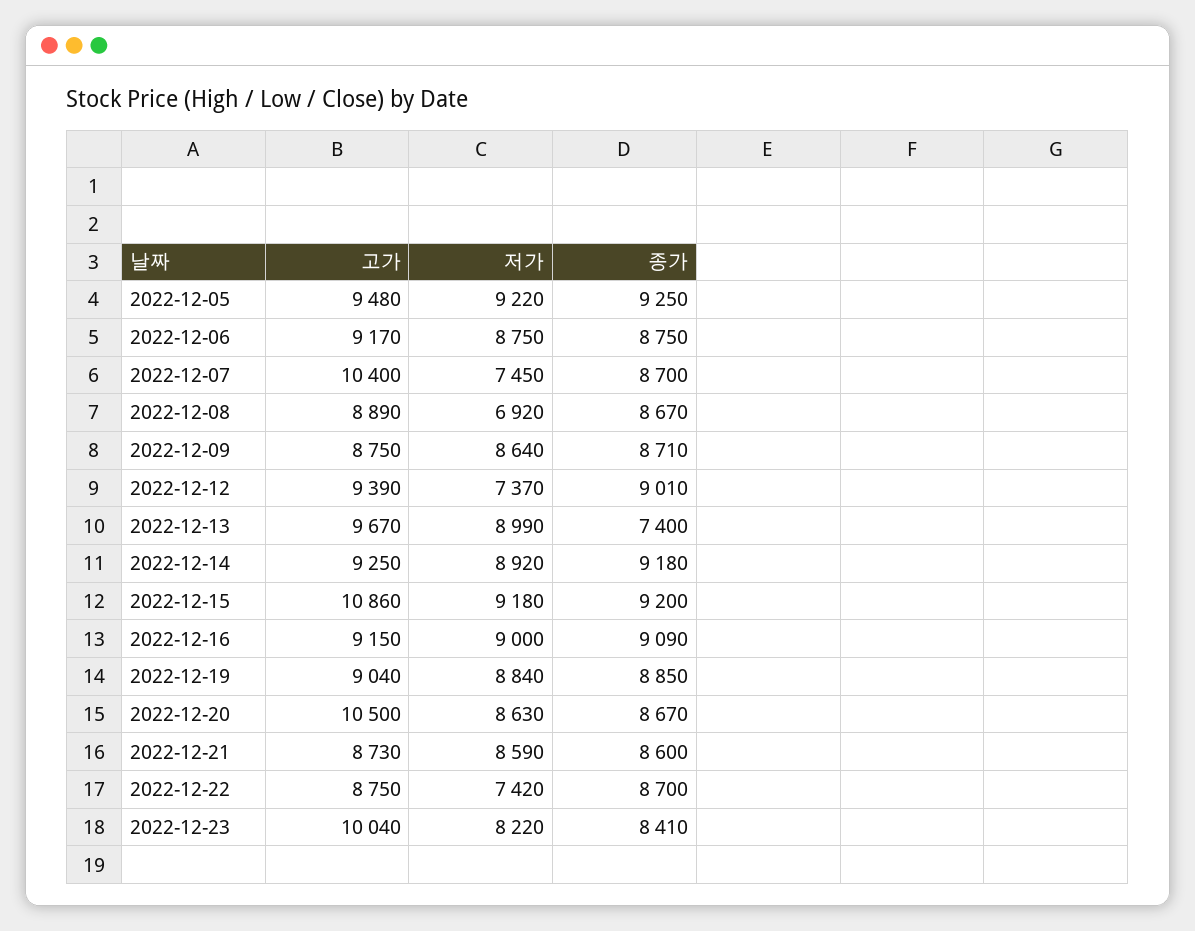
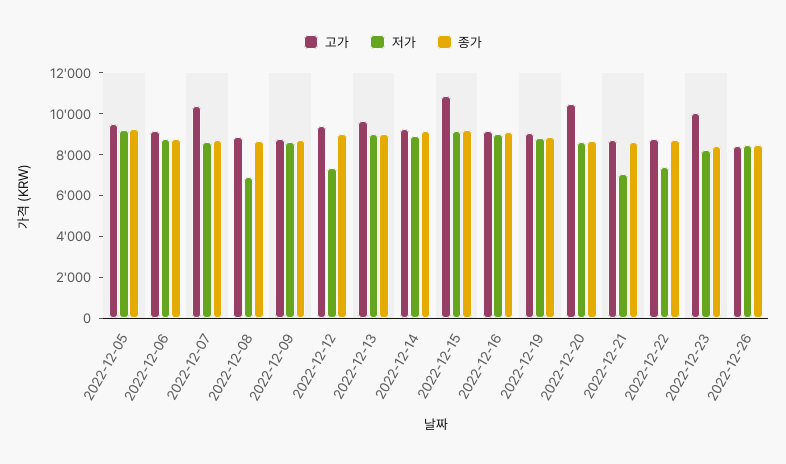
  {
    "고가": {
      "2022-12-05": 9480,
      "2022-12-06": 9170,
      "2022-12-07": 10400,
      "2022-12-08": 8890,
      "2022-12-09": 8750,
      "2022-12-12": 9390,
      "2022-12-13": 9670,
      "2022-12-14": 9250,
      "2022-12-15": 10860,
      "2022-12-16": 9150,
      "2022-12-19": 9040,
      "2022-12-20": 10500,
      "2022-12-21": 8730,
      "2022-12-22": 8750,
-     "2022-12-23": 10040
+     "2022-12-23": 10040,
+     "2022-12-26": 8500
    },
    "저가": {
      "2022-12-05": 9220,
      "2022-12-06": 8750,
-     "2022-12-07": 7450,
+     "2022-12-07": 8500,
      "2022-12-08": 6920,
      "2022-12-09": 8640,
      "2022-12-12": 7370,
      "2022-12-13": 8990,
      "2022-12-14": 8920,
      "2022-12-15": 9180,
      "2022-12-16": 9000,
      "2022-12-19": 8840,
      "2022-12-20": 8630,
-     "2022-12-21": 8590,
+     "2022-12-21": 7000,
      "2022-12-22": 7420,
-     "2022-12-23": 8220
+     "2022-12-23": 8220,
+     "2022-12-26": 8500
    },
    "종가": {
      "2022-12-05": 9250,
      "2022-12-06": 8750,
      "2022-12-07": 8700,
      "2022-12-08": 8670,
      "2022-12-09": 8710,
      "2022-12-12": 9010,
-     "2022-12-13": 7400,
+     "2022-12-13": 9000,
      "2022-12-14": 9180,
      "2022-12-15": 9200,
      "2022-12-16": 9090,
      "2022-12-19": 8850,
      "2022-12-20": 8670,
      "2022-12-21": 8600,
      "2022-12-22": 8700,
-     "2022-12-23": 8410
+     "2022-12-23": 8410,
+     "2022-12-26": 8500
    }
  }

